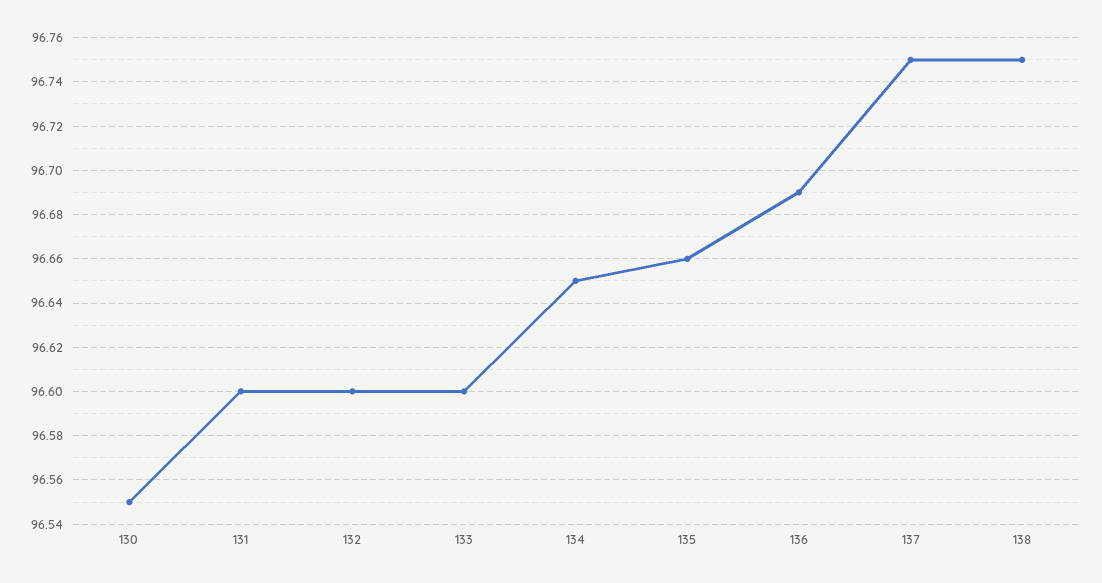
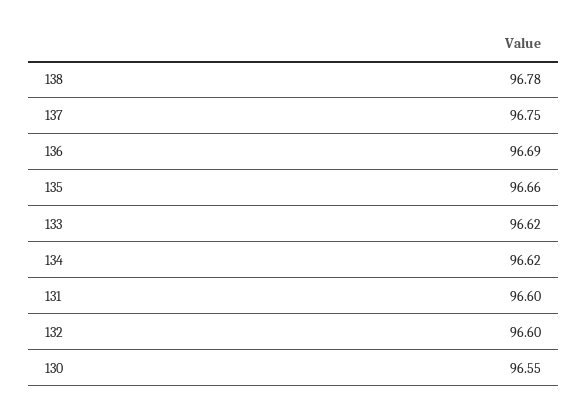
  {
    "130": 96.55,
    "131": 96.6,
    "132": 96.6,
-   "133": 96.6,
+   "133": 96.62,
-   "134": 96.65,
+   "134": 96.62,
    "135": 96.66,
    "136": 96.69,
    "137": 96.75,
-   "138": 96.75
+   "138": 96.78
  }

